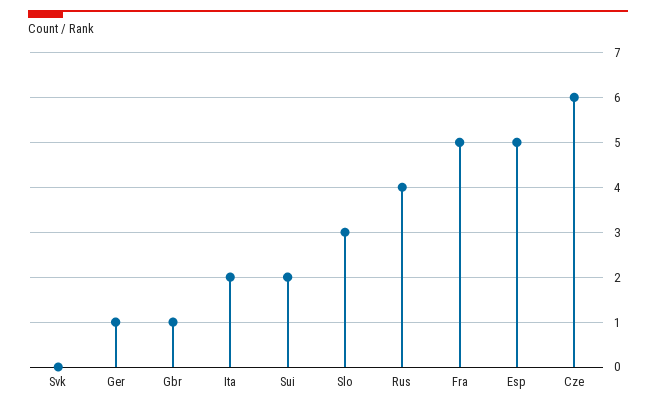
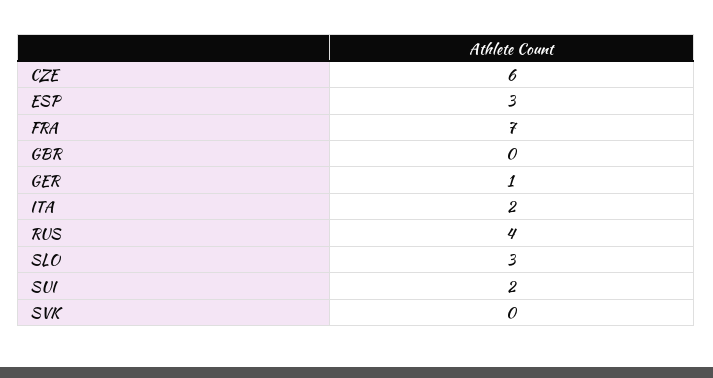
  {
    "Svk": 0,
    "Ger": 1,
-   "Gbr": 1,
+   "Gbr": 0,
    "Ita": 2,
    "Sui": 2,
    "Slo": 3,
    "Rus": 4,
-   "Fra": 5,
+   "Fra": 7,
-   "Esp": 5,
+   "Esp": 3,
    "Cze": 6
  }

